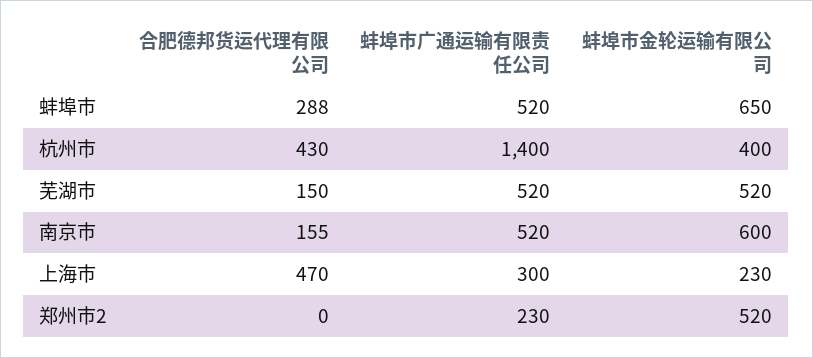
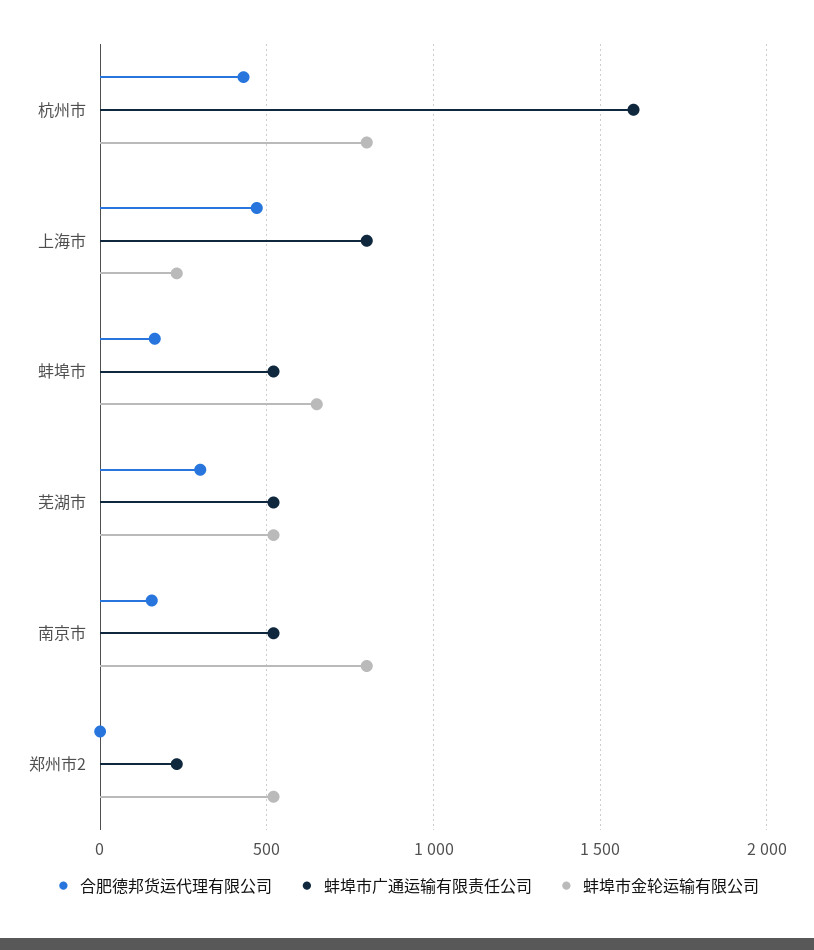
  {
    "合肥德邦货运代理有限公司": {
-     "蚌埠市": 288,
+     "蚌埠市": 150,
      "杭州市": 430,
-     "芜湖市": 150,
+     "芜湖市": 300,
      "南京市": 155,
      "上海市": 470,
      "郑州市2": 0
    },
    "蚌埠市广通运输有限责任公司": {
      "蚌埠市": 520,
-     "杭州市": 1400,
+     "杭州市": 1600,
      "芜湖市": 520,
      "南京市": 520,
-     "上海市": 300,
+     "上海市": 800,
      "郑州市2": 230
    },
    "蚌埠市金轮运输有限公司": {
      "蚌埠市": 650,
-     "杭州市": 400,
+     "杭州市": 800,
      "芜湖市": 520,
-     "南京市": 600,
+     "南京市": 800,
      "上海市": 230,
      "郑州市2": 520
    }
  }

